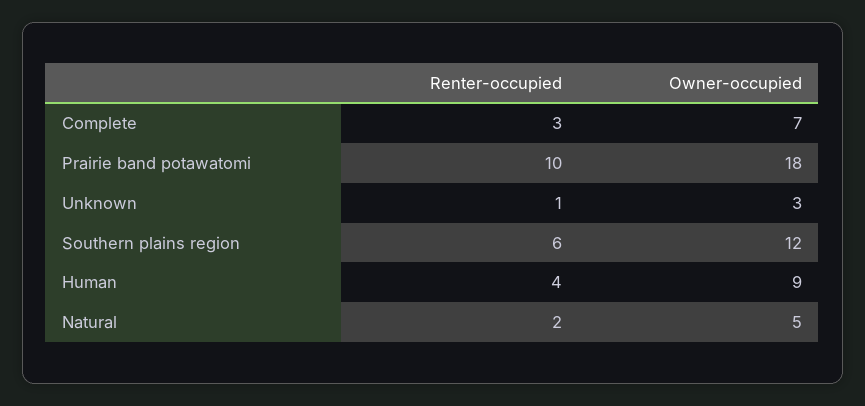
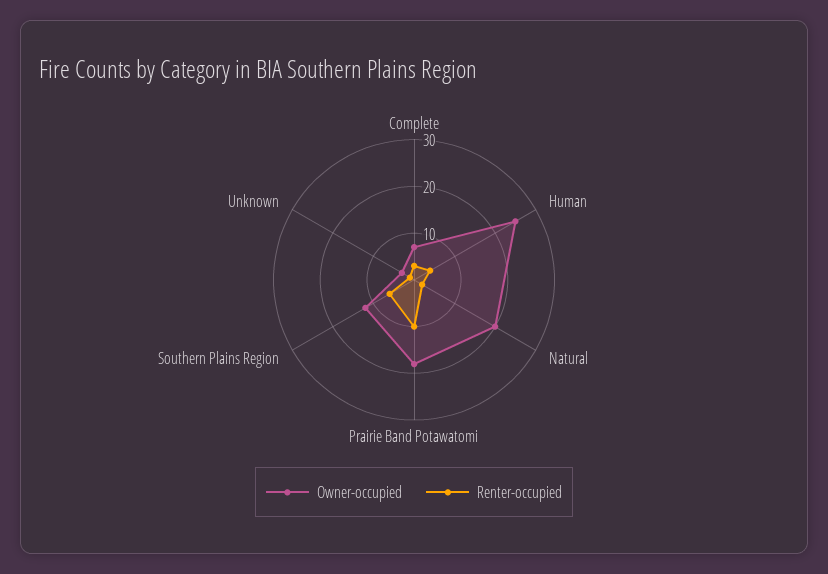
  {
    "Renter-occupied": {
      "Complete": 3,
      "Prairie band potawatomi": 10,
      "Unknown": 1,
      "Southern plains region": 6,
      "Human": 4,
      "Natural": 2
    },
    "Owner-occupied": {
      "Complete": 7,
      "Prairie band potawatomi": 18,
      "Unknown": 3,
      "Southern plains region": 12,
-     "Human": 9,
+     "Human": 25,
-     "Natural": 5
+     "Natural": 20
    }
  }

